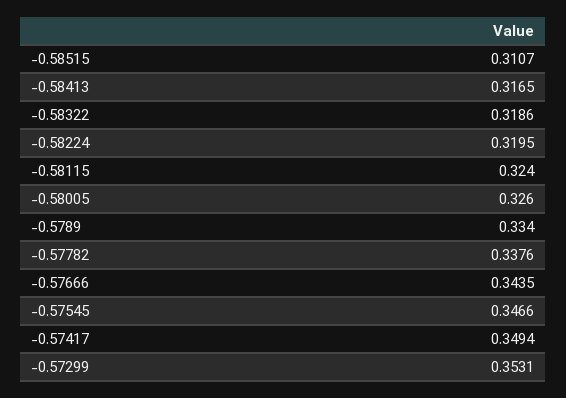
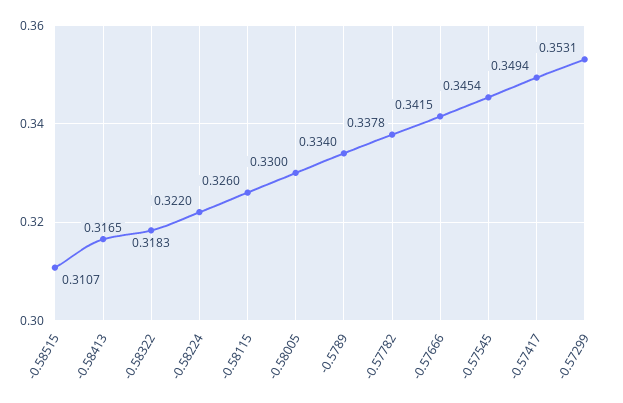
  {
    "-0.58515": 0.3107,
    "-0.58413": 0.3165,
-   "-0.58322": 0.3186,
+   "-0.58322": 0.3183,
-   "-0.58224": 0.3195,
+   "-0.58224": 0.322,
-   "-0.58115": 0.324,
+   "-0.58115": 0.326,
-   "-0.58005": 0.326,
+   "-0.58005": 0.33,
    "-0.5789": 0.334,
-   "-0.57782": 0.3376,
+   "-0.57782": 0.3378,
-   "-0.57666": 0.3435,
+   "-0.57666": 0.3415,
-   "-0.57545": 0.3466,
+   "-0.57545": 0.3454,
    "-0.57417": 0.3494,
    "-0.57299": 0.3531
  }

